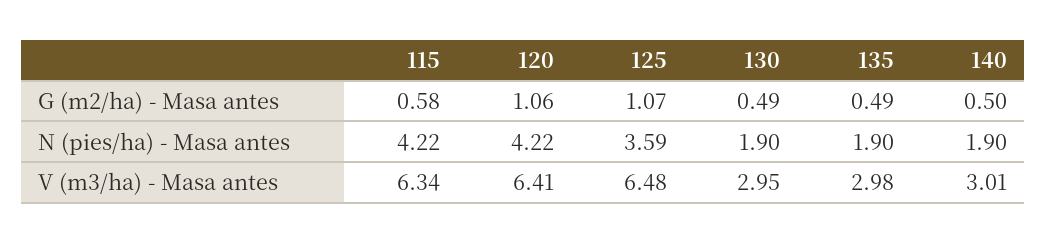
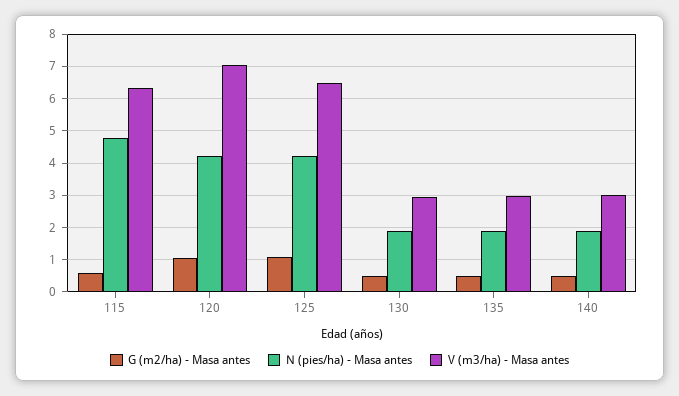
  {
    "G (m2/ha) - Masa antes": {
      "115": 0.58,
      "120": 1.06,
      "125": 1.07,
      "130": 0.49,
      "135": 0.49,
      "140": 0.5
    },
    "N (pies/ha) - Masa antes": {
-     "115": 4.22,
+     "115": 4.8,
      "120": 4.22,
-     "125": 3.59,
+     "125": 4.2,
      "130": 1.9,
      "135": 1.9,
      "140": 1.9
    },
    "V (m3/ha) - Masa antes": {
      "115": 6.34,
-     "120": 6.41,
+     "120": 7,
      "125": 6.48,
      "130": 2.95,
      "135": 2.98,
      "140": 3.01
    }
  }

